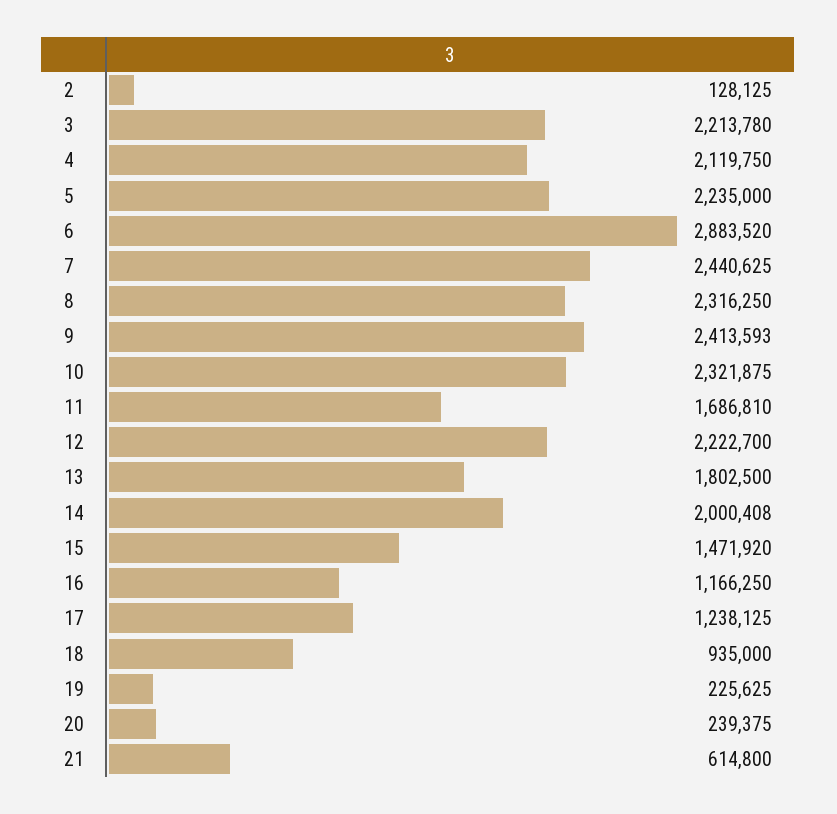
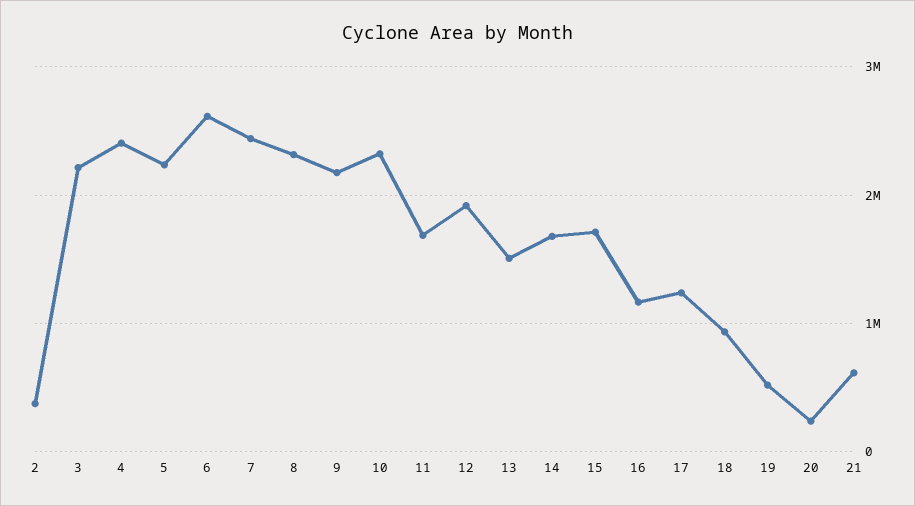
  {
-   "2": 128125,
+   "2": 400000,
    "3": 2213780,
-   "4": 2119750,
+   "4": 2400000,
    "5": 2235000,
-   "6": 2883520,
+   "6": 2600000,
    "7": 2440625,
    "8": 2316250,
-   "9": 2413593,
+   "9": 2200000,
    "10": 2321875,
    "11": 1686810,
-   "12": 2222700,
+   "12": 1900000,
-   "13": 1802500,
+   "13": 1500000,
-   "14": 2000408,
+   "14": 1700000,
-   "15": 1471920,
+   "15": 1700000,
    "16": 1166250,
    "17": 1238125,
    "18": 935000,
-   "19": 225625,
+   "19": 500000,
    "20": 239375,
    "21": 614800
  }

